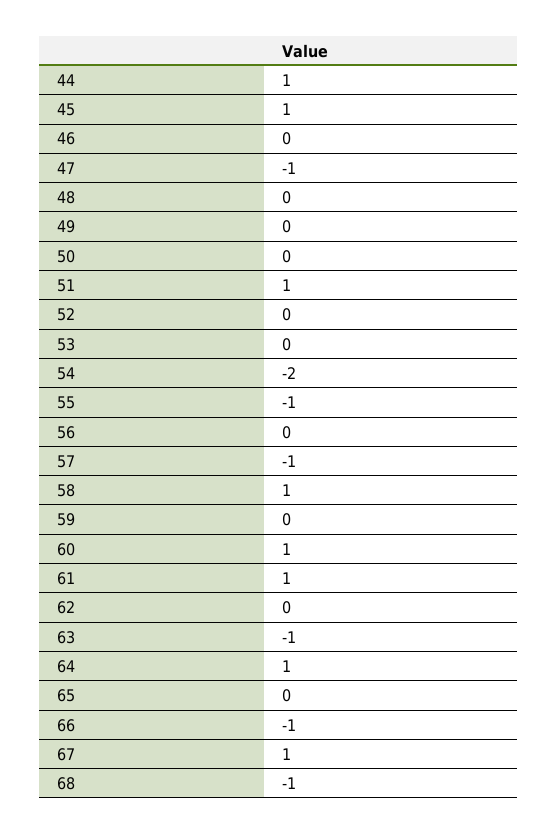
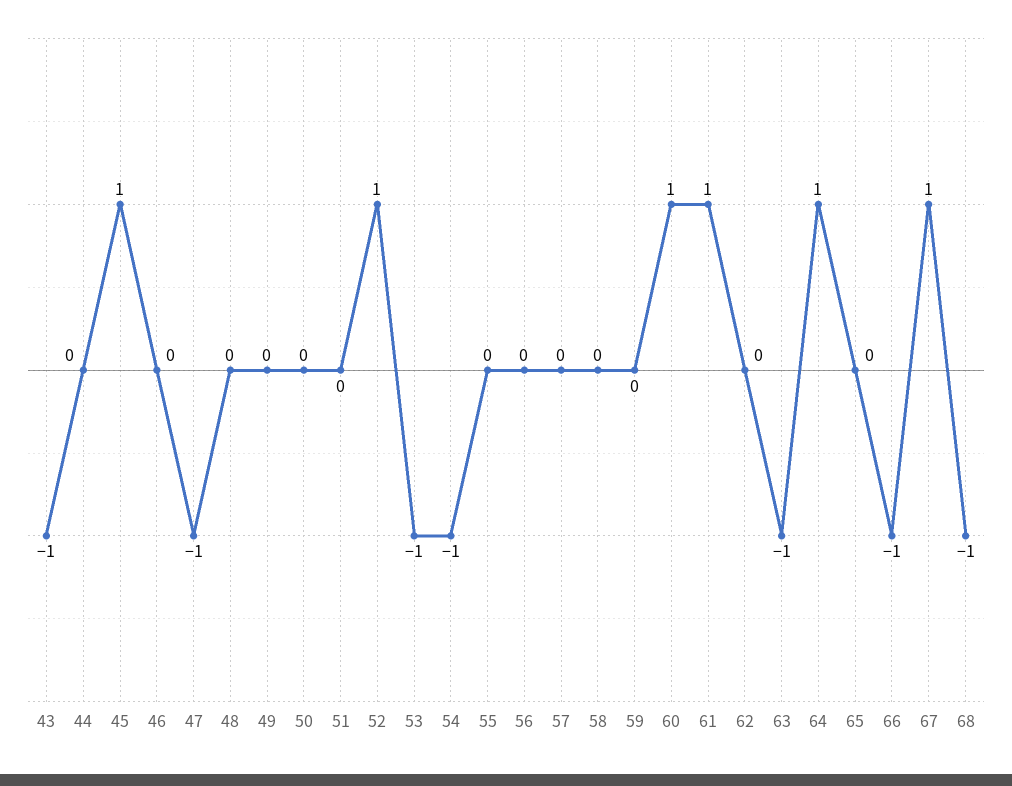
  {
-   "44": 1,
+   "44": 0,
    "45": 1,
    "46": 0,
    "47": -1,
    "48": 0,
    "49": 0,
    "50": 0,
-   "51": 1,
+   "51": 0,
-   "52": 0,
+   "52": 1,
-   "53": 0,
+   "53": -1,
-   "54": -2,
+   "54": -1,
-   "55": -1,
+   "55": 0,
    "56": 0,
-   "57": -1,
+   "57": 0,
-   "58": 1,
+   "58": 0,
    "59": 0,
    "60": 1,
    "61": 1,
    "62": 0,
    "63": -1,
    "64": 1,
    "65": 0,
    "66": -1,
    "67": 1,
-   "68": -1
+   "68": -1,
+   "43": -1
  }

